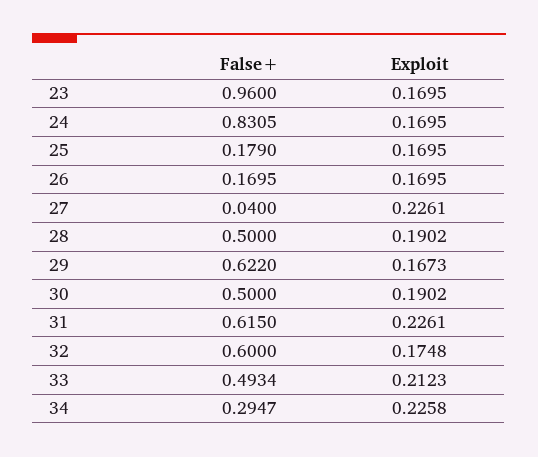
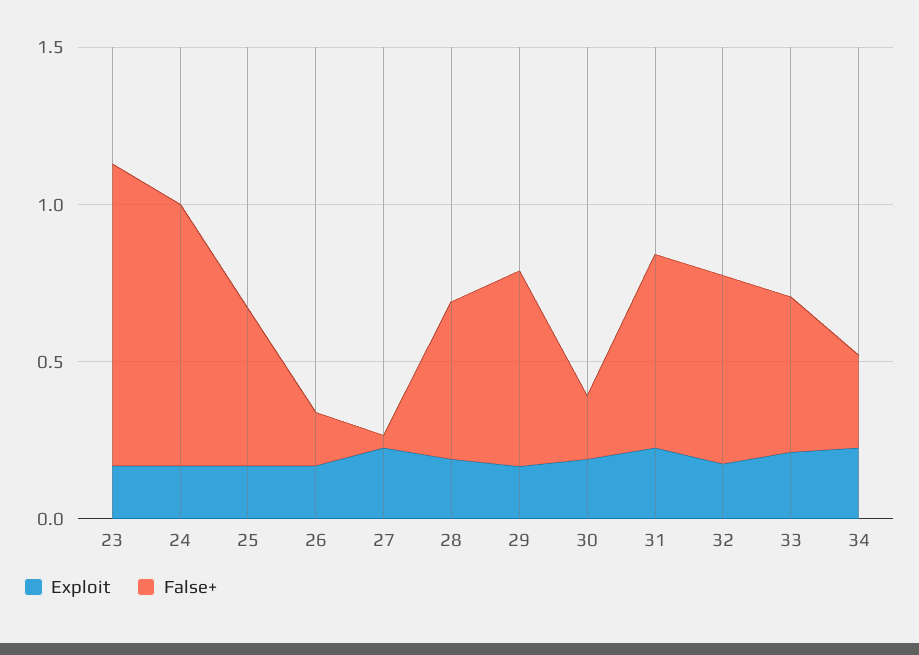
  {
    "False+": {
      "23": 0.96,
      "24": 0.8305,
-     "25": 0.179,
+     "25": 0.5,
      "26": 0.1695,
      "27": 0.04,
      "28": 0.5,
      "29": 0.622,
-     "30": 0.5,
+     "30": 0.2,
      "31": 0.615,
      "32": 0.6,
      "33": 0.4934,
      "34": 0.2947
    },
    "Exploit": {
      "23": 0.1695,
      "24": 0.1695,
      "25": 0.1695,
      "26": 0.1695,
      "27": 0.2261,
      "28": 0.1902,
      "29": 0.1673,
      "30": 0.1902,
      "31": 0.2261,
      "32": 0.1748,
      "33": 0.2123,
      "34": 0.2258
    }
  }

